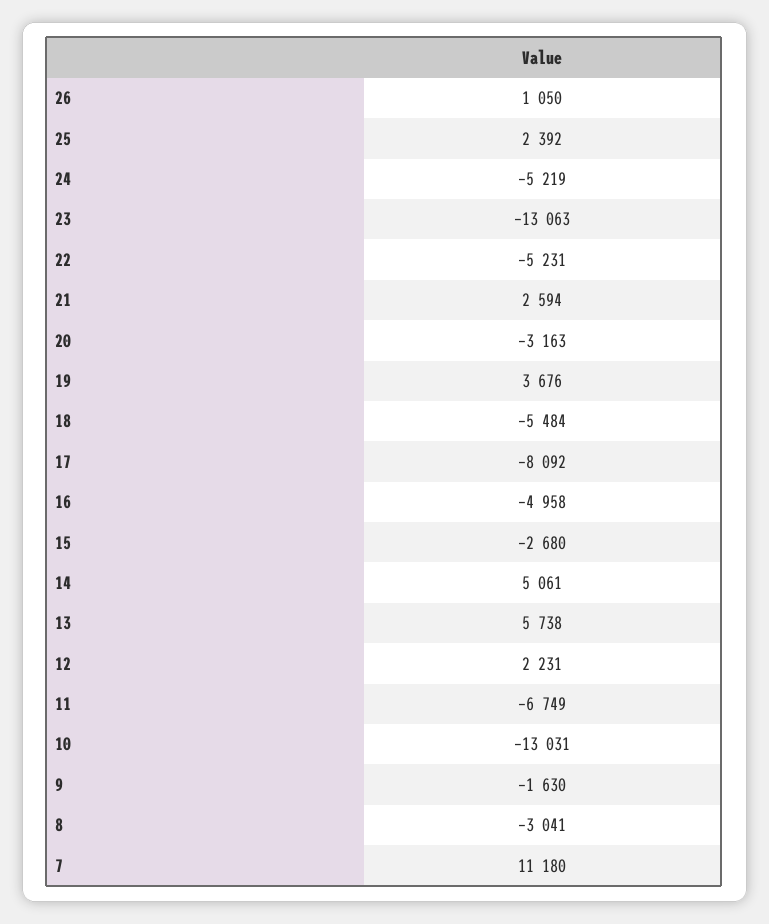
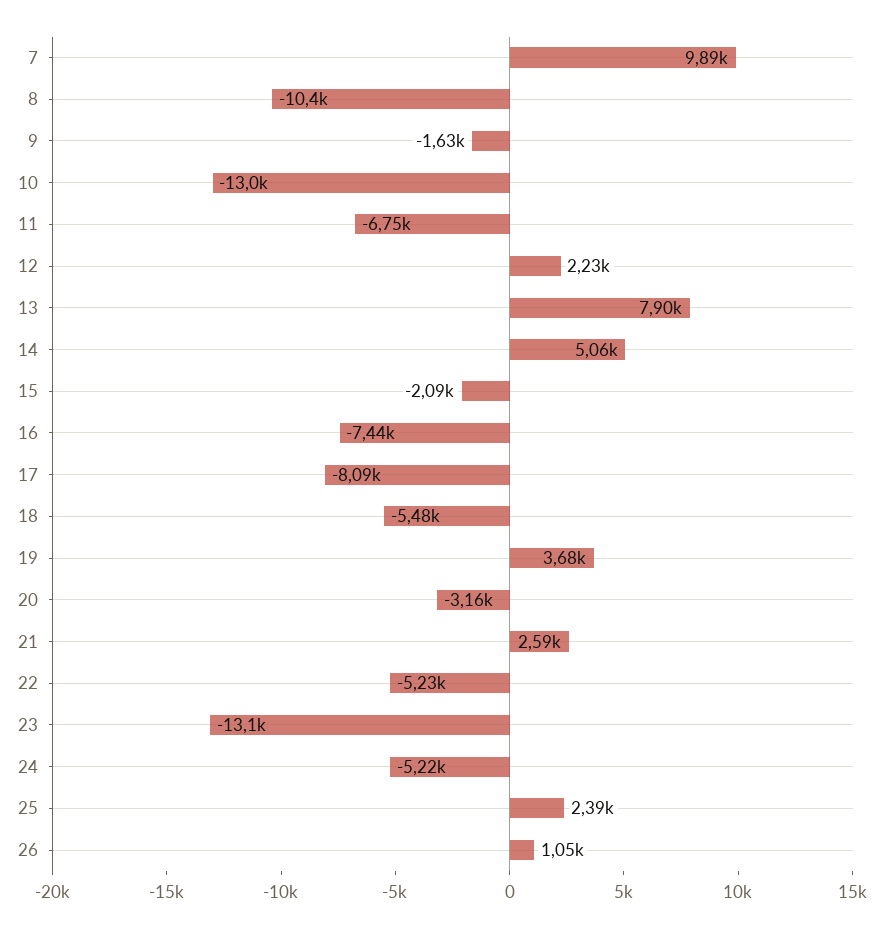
  {
    "26": 1050,
    "25": 2392,
    "24": -5219,
    "23": -13063,
    "22": -5231,
    "21": 2594,
    "20": -3163,
    "19": 3676,
    "18": -5484,
    "17": -8092,
-   "16": -4958,
+   "16": -7440,
-   "15": -2680,
+   "15": -2090,
    "14": 5061,
-   "13": 5738,
+   "13": 7900,
    "12": 2231,
    "11": -6749,
    "10": -13031,
    "9": -1630,
-   "8": -3041,
+   "8": -10400,
-   "7": 11180
+   "7": 9890
  }

